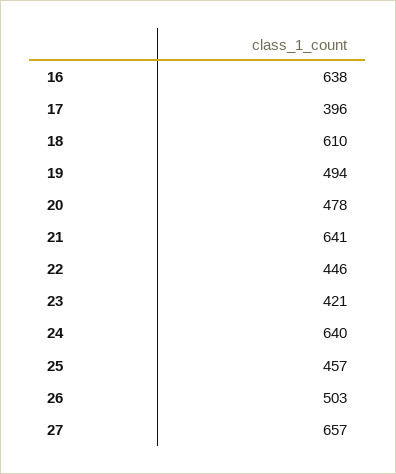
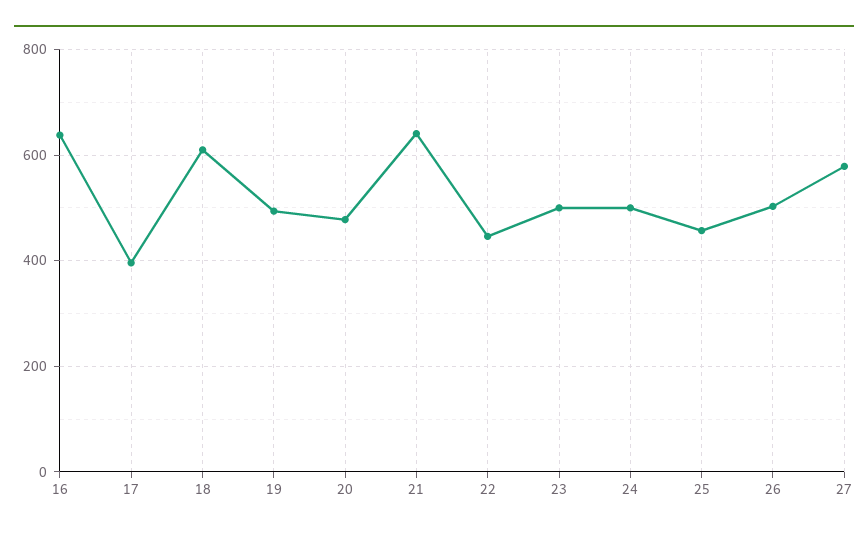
  {
    "16": 638,
    "17": 396,
    "18": 610,
    "19": 494,
    "20": 478,
    "21": 641,
    "22": 446,
-   "23": 421,
+   "23": 500,
-   "24": 640,
+   "24": 500,
    "25": 457,
    "26": 503,
-   "27": 657
+   "27": 580
  }

